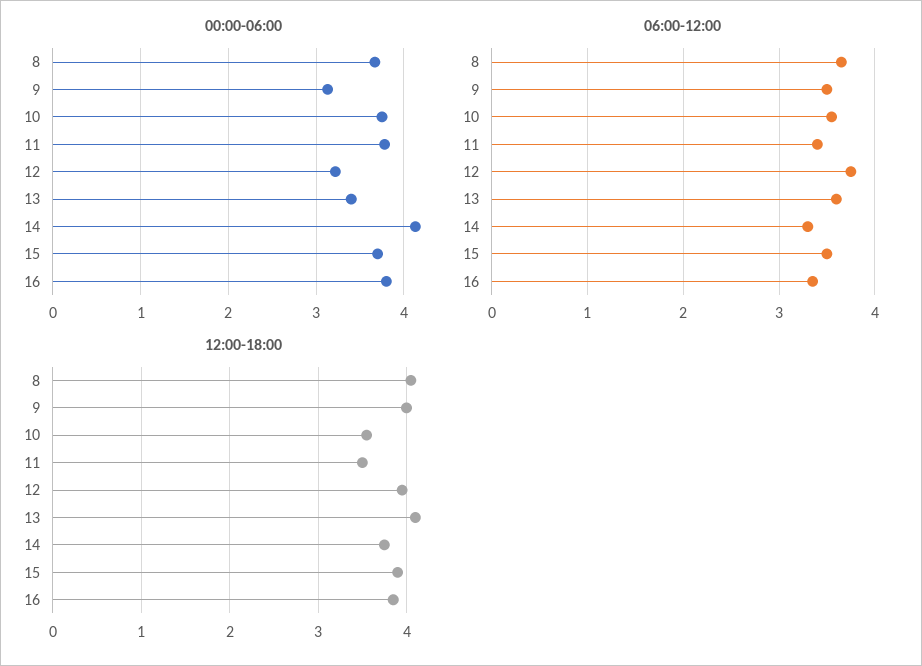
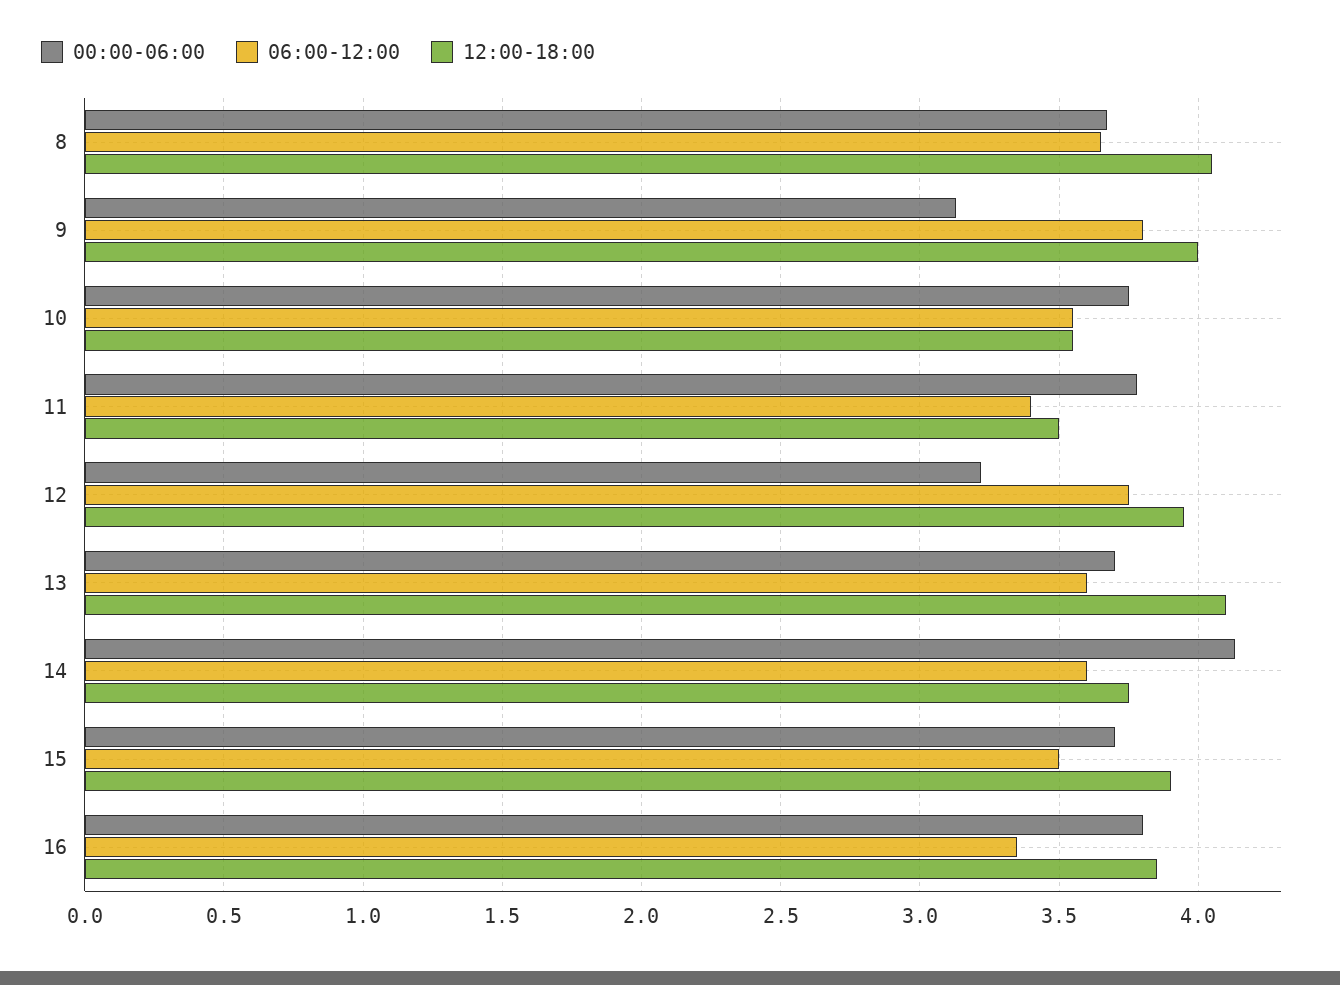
  {
    "00:00-06:00": {
      "8": 3.65,
      "9": 3.15,
      "10": 3.75,
      "11": 3.8,
      "12": 3.2,
-     "13": 3.4,
+     "13": 3.7,
      "14": 4.15,
      "15": 3.7,
      "16": 3.8
    },
    "06:00-12:00": {
      "8": 3.65,
-     "9": 3.5,
+     "9": 3.8,
      "10": 3.55,
      "11": 3.4,
      "12": 3.75,
      "13": 3.6,
-     "14": 3.3,
+     "14": 3.6,
      "15": 3.5,
      "16": 3.35
    },
    "12:00-18:00": {
      "8": 4.05,
      "9": 4,
      "10": 3.55,
      "11": 3.5,
      "12": 3.95,
      "13": 4.1,
      "14": 3.75,
      "15": 3.9,
      "16": 3.85
    }
  }

